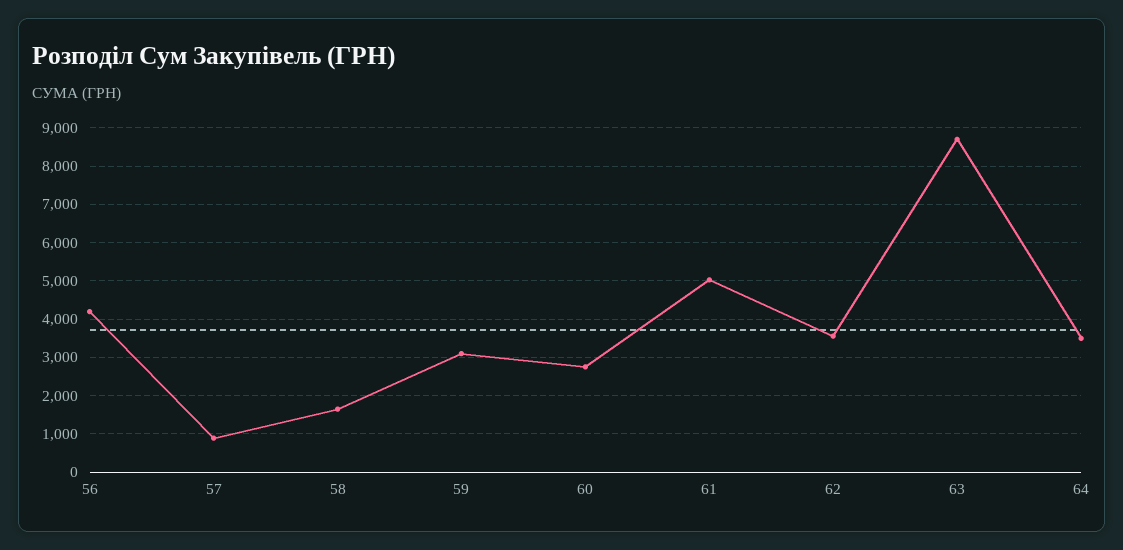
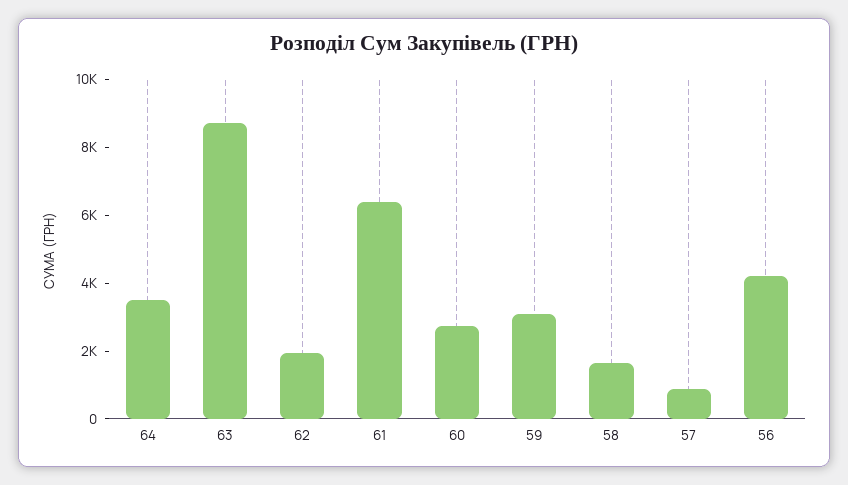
  {
    "56": 4200,
    "57": 800,
    "58": 1600,
    "59": 3200,
    "60": 2800,
-   "61": 5000,
+   "61": 6500,
-   "62": 3600,
+   "62": 2000,
    "63": 8800,
    "64": 3600
  }

